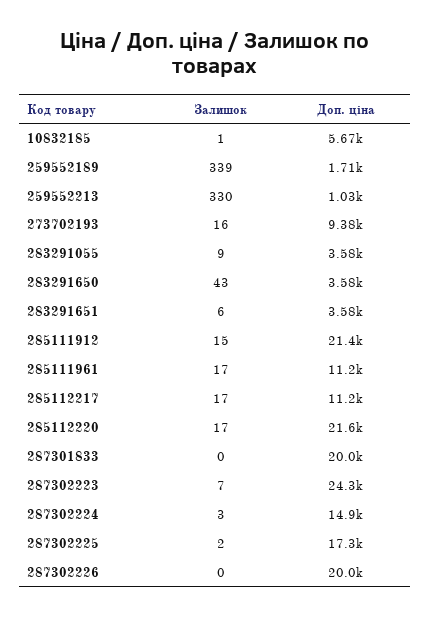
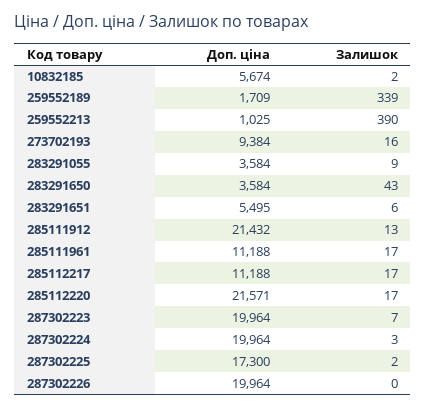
  {
    "Залишок": {
-     "10832185": 1,
+     "10832185": 2,
      "259552189": 339,
-     "259552213": 330,
+     "259552213": 390,
      "273702193": 16,
      "283291055": 9,
      "283291650": 43,
      "283291651": 6,
-     "285111912": 15,
+     "285111912": 13,
      "285111961": 17,
      "285112217": 17,
      "285112220": 17,
-     "287301833": 0,
      "287302223": 7,
      "287302224": 3,
      "287302225": 2,
      "287302226": 0
    },
    "Доп. ціна": {
      "10832185": 5674,
      "259552189": 1709,
      "259552213": 1025,
      "273702193": 9384,
      "283291055": 3584,
      "283291650": 3584,
-     "283291651": 3580,
+     "283291651": 5495,
      "285111912": 21432,
      "285111961": 11188,
      "285112217": 11188,
      "285112220": 21571,
-     "287301833": 20000,
-     "287302223": 24300,
+     "287302223": 19964,
-     "287302224": 14900,
+     "287302224": 19964,
      "287302225": 17300,
      "287302226": 19964
    }
  }

